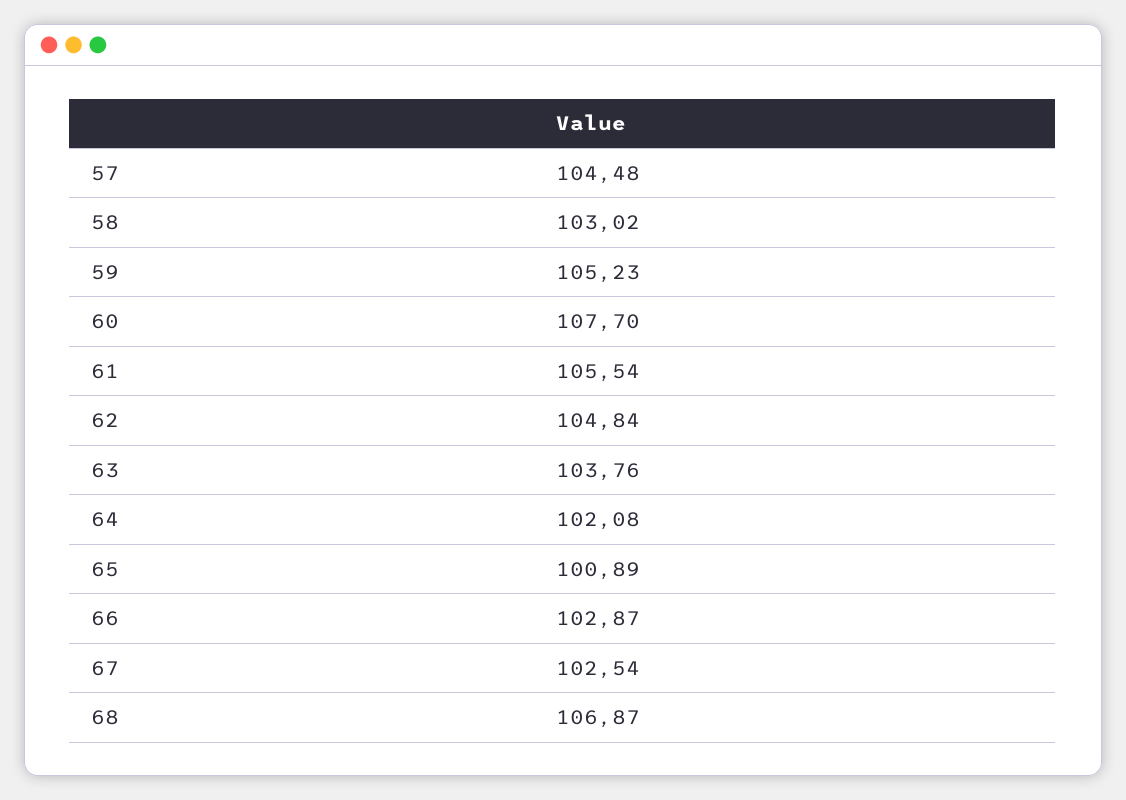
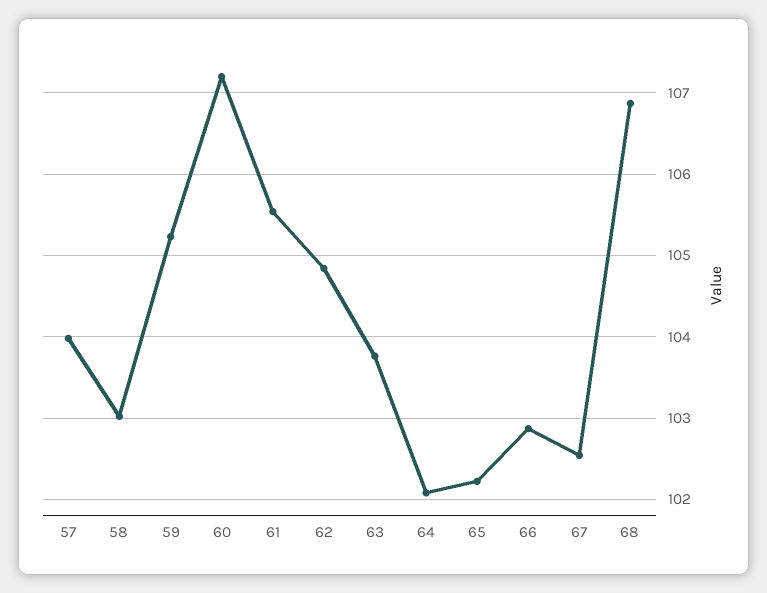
  {
-   "57": 104.48,
+   "57": 104,
    "58": 103.02,
    "59": 105.23,
-   "60": 107.7,
+   "60": 107.2,
    "61": 105.54,
    "62": 104.84,
    "63": 103.76,
    "64": 102.08,
-   "65": 100.89,
+   "65": 102.2,
    "66": 102.87,
    "67": 102.54,
    "68": 106.87
  }

